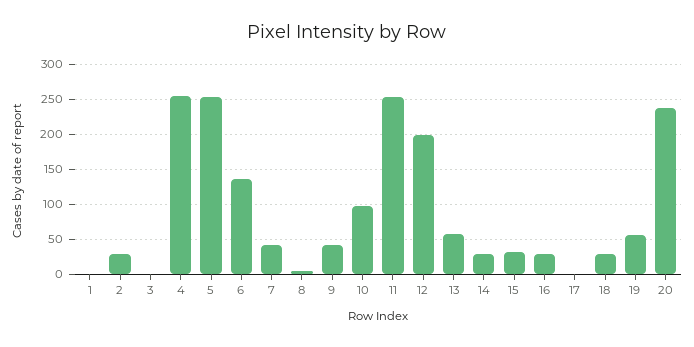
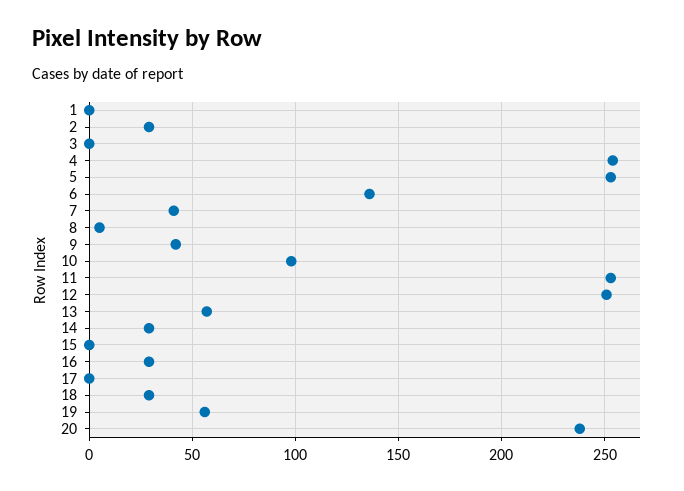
  {
    "1": 0,
    "2": 30,
    "3": 0,
    "4": 255,
    "5": 255,
    "6": 135,
    "7": 40,
    "8": 5,
    "9": 40,
    "10": 100,
    "11": 255,
-   "12": 200,
+   "12": 250,
    "13": 55,
    "14": 30,
-   "15": 30,
+   "15": 0,
    "16": 30,
    "17": 0,
    "18": 30,
    "19": 55,
    "20": 240
  }

